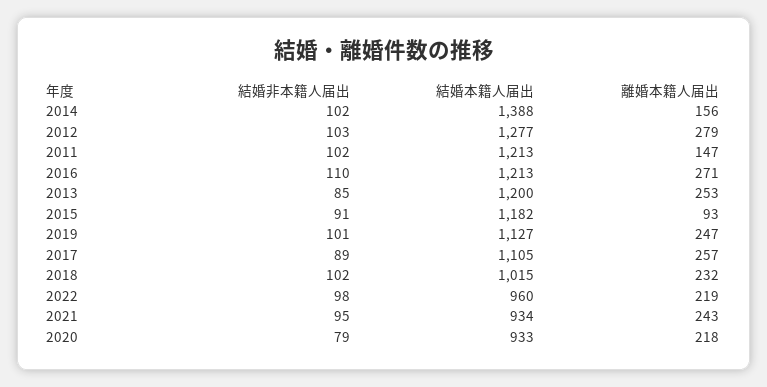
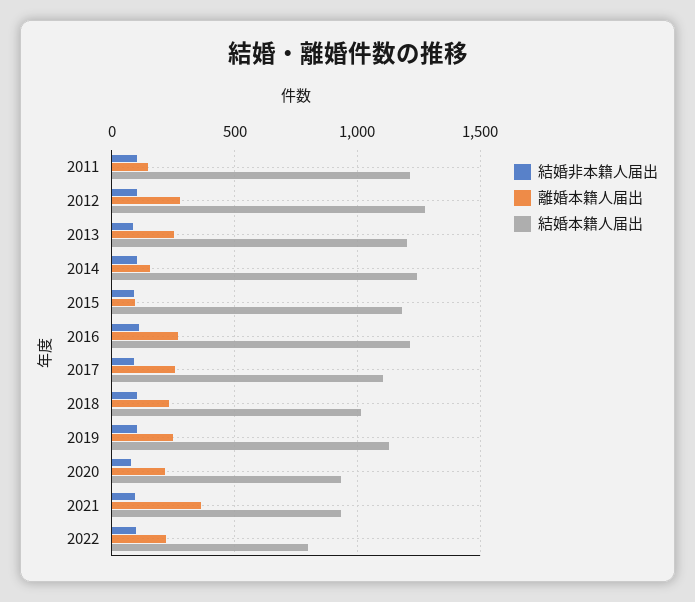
  {
    "結婚非本籍人届出": {
      "2014": 102,
      "2012": 103,
      "2011": 102,
      "2016": 110,
      "2013": 85,
      "2015": 91,
      "2019": 101,
      "2017": 89,
      "2018": 102,
      "2022": 98,
      "2021": 95,
      "2020": 79
    },
    "結婚本籍人届出": {
-     "2014": 1388,
+     "2014": 1250,
      "2012": 1277,
      "2011": 1213,
      "2016": 1213,
      "2013": 1200,
      "2015": 1182,
      "2019": 1127,
      "2017": 1105,
      "2018": 1015,
-     "2022": 960,
+     "2022": 800,
      "2021": 934,
      "2020": 933
    },
    "離婚本籍人届出": {
      "2014": 156,
      "2012": 279,
      "2011": 147,
      "2016": 271,
      "2013": 253,
      "2015": 93,
      "2019": 247,
      "2017": 257,
      "2018": 232,
      "2022": 219,
-     "2021": 243,
+     "2021": 350,
      "2020": 218
    }
  }

